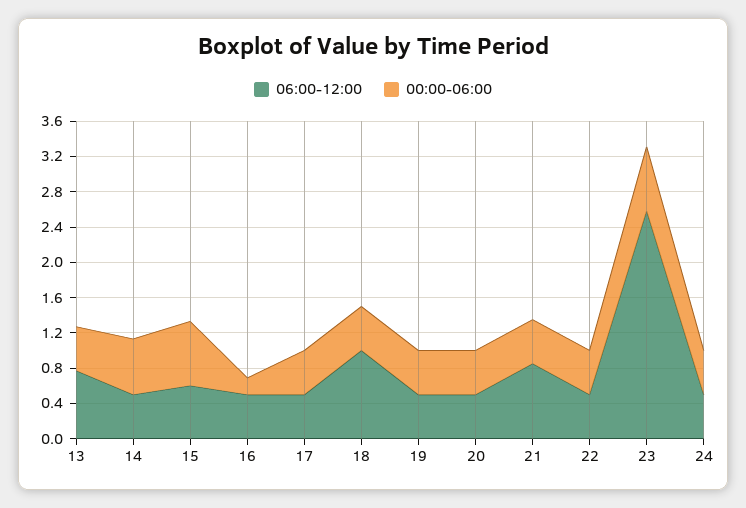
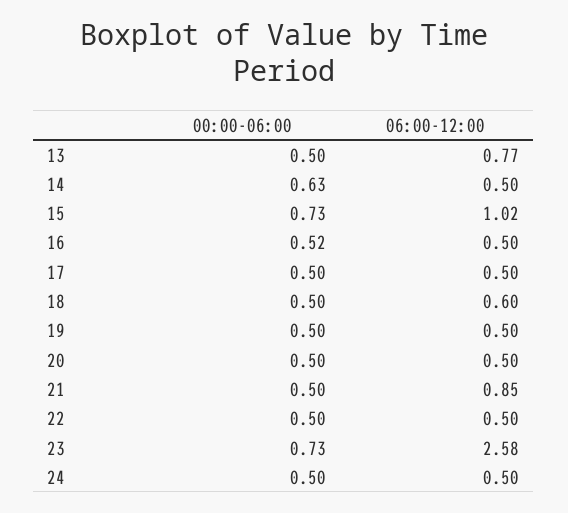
  {
    "06:00-12:00": {
      "13": 0.77,
      "14": 0.5,
-     "15": 0.6,
+     "15": 1.02,
      "16": 0.5,
      "17": 0.5,
-     "18": 1,
+     "18": 0.6,
      "19": 0.5,
      "20": 0.5,
      "21": 0.85,
      "22": 0.5,
      "23": 2.58,
      "24": 0.5
    },
    "00:00-06:00": {
      "13": 0.5,
      "14": 0.63,
      "15": 0.73,
-     "16": 0.2,
+     "16": 0.52,
      "17": 0.5,
      "18": 0.5,
      "19": 0.5,
      "20": 0.5,
      "21": 0.5,
      "22": 0.5,
      "23": 0.73,
      "24": 0.5
    }
  }

